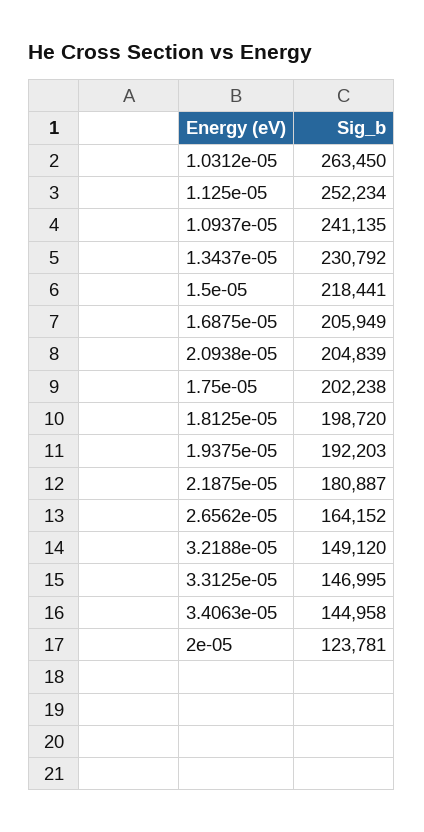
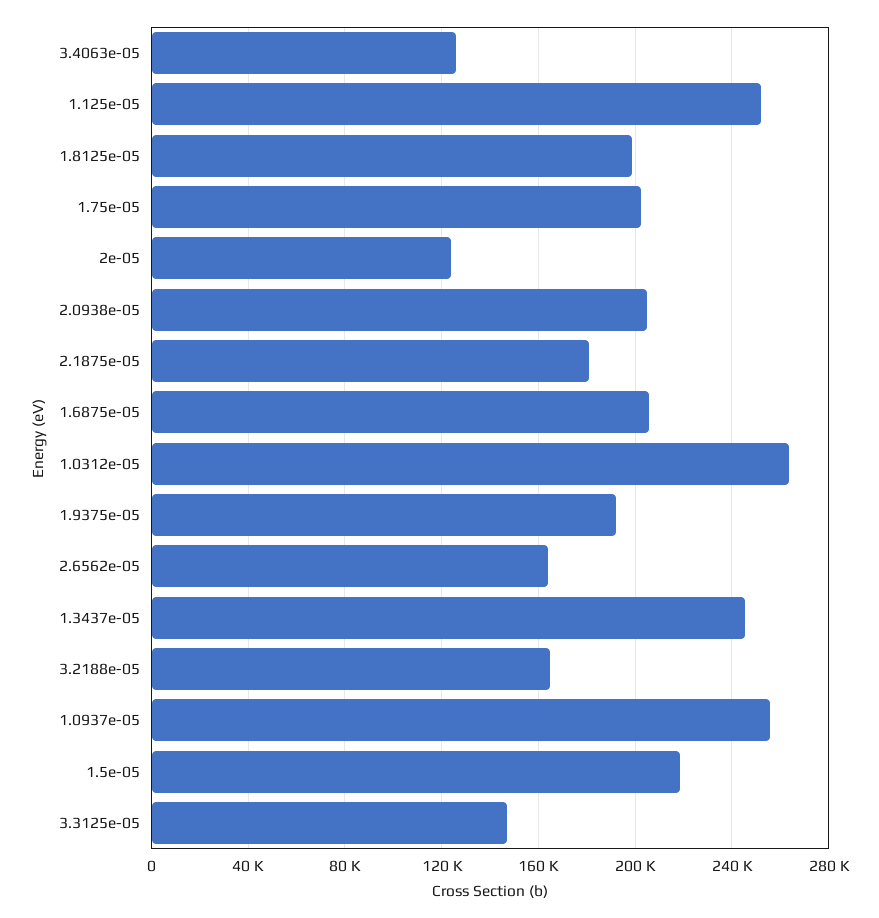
  {
    "1.0312e-05": 263450,
    "1.125e-05": 252234,
-   "1.0937e-05": 241135,
+   "1.0937e-05": 255000,
-   "1.3437e-05": 230792,
+   "1.3437e-05": 245000,
    "1.5e-05": 218441,
    "1.6875e-05": 205949,
    "2.0938e-05": 204839,
    "1.75e-05": 202238,
    "1.8125e-05": 198720,
    "1.9375e-05": 192203,
    "2.1875e-05": 180887,
    "2.6562e-05": 164152,
-   "3.2188e-05": 149120,
+   "3.2188e-05": 165000,
    "3.3125e-05": 146995,
-   "3.4063e-05": 144958,
+   "3.4063e-05": 125000,
    "2e-05": 123781
  }

